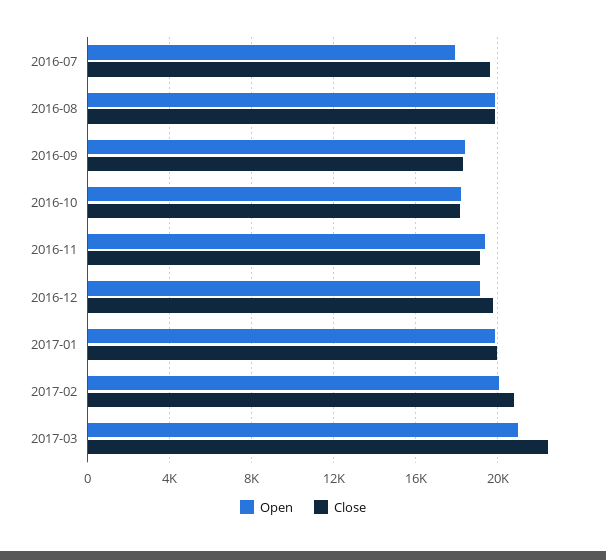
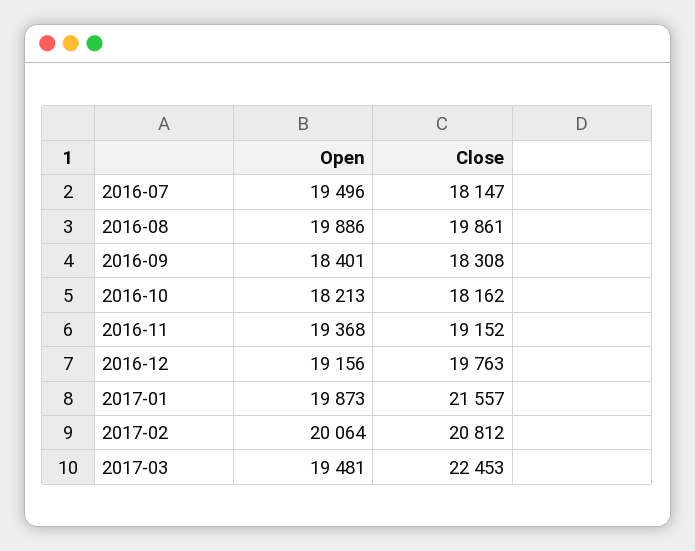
  {
    "Open": {
-     "2016-07": 18000,
+     "2016-07": 19496,
      "2016-08": 19886,
      "2016-09": 18401,
      "2016-10": 18213,
      "2016-11": 19368,
      "2016-12": 19156,
      "2017-01": 19873,
      "2017-02": 20064,
-     "2017-03": 21000
+     "2017-03": 19481
    },
    "Close": {
-     "2016-07": 19500,
+     "2016-07": 18147,
      "2016-08": 19861,
      "2016-09": 18308,
      "2016-10": 18162,
      "2016-11": 19152,
      "2016-12": 19763,
-     "2017-01": 20000,
+     "2017-01": 21557,
      "2017-02": 20812,
      "2017-03": 22453
    }
  }

